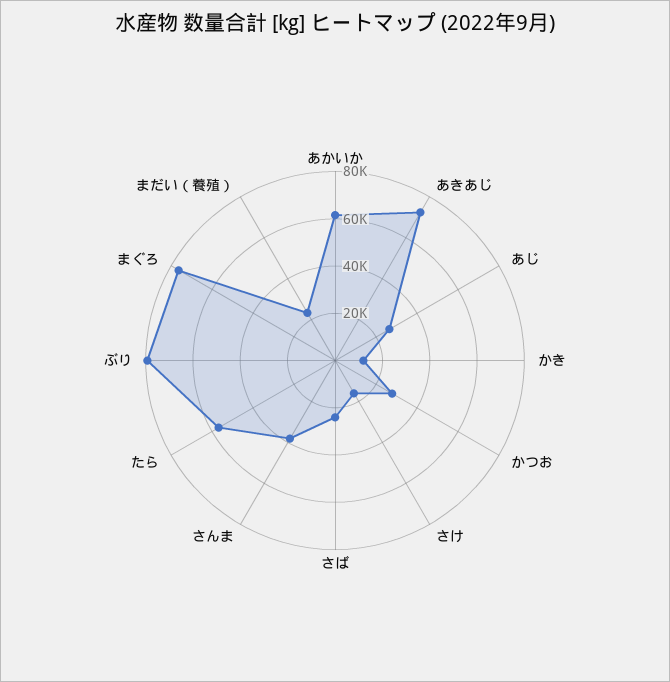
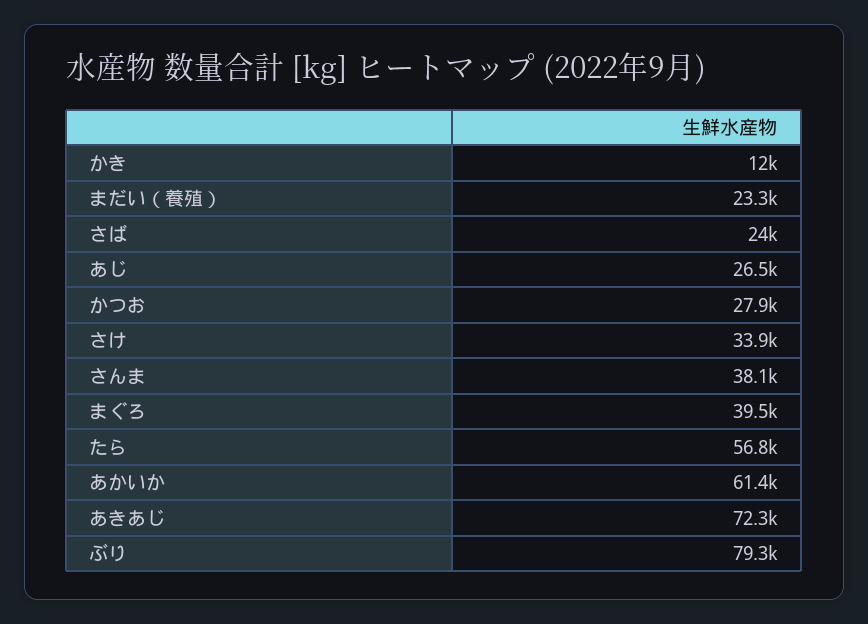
  {
    "あかいか": 61400,
    "あきあじ": 72300,
    "あじ": 26500,
    "かき": 12000,
    "かつお": 27900,
-   "さけ": 15000,
+   "さけ": 33900,
    "さば": 24000,
    "さんま": 38100,
    "たら": 56800,
    "ぶり": 79300,
-   "まぐろ": 75000,
+   "まぐろ": 39500,
    "まだい（養殖）": 23300
  }

